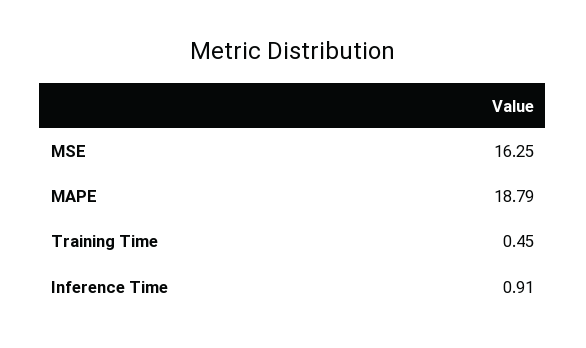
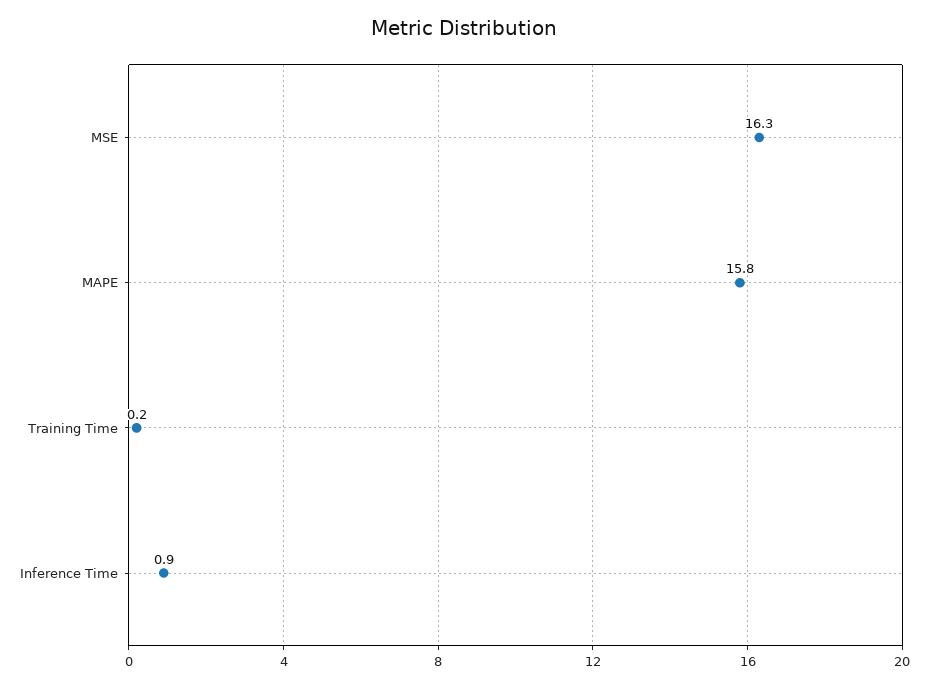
  {
    "MSE": 16.25,
-   "MAPE": 18.79,
+   "MAPE": 15.8,
-   "Training Time": 0.45,
+   "Training Time": 0.2,
    "Inference Time": 0.91
  }

